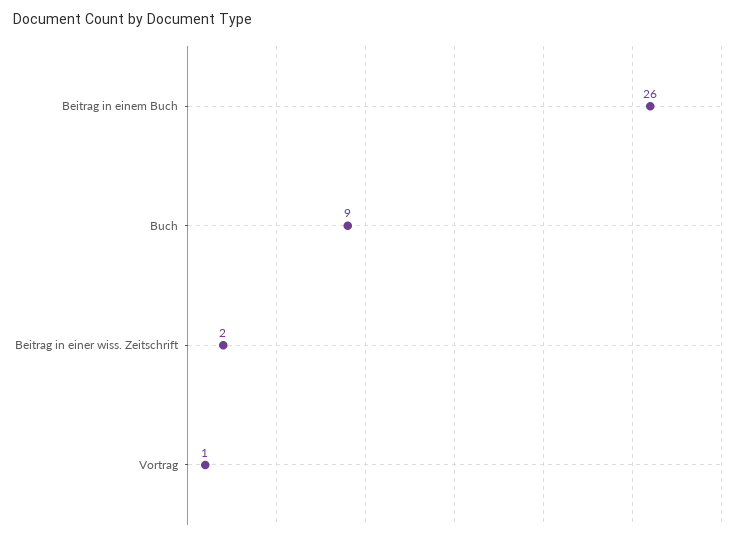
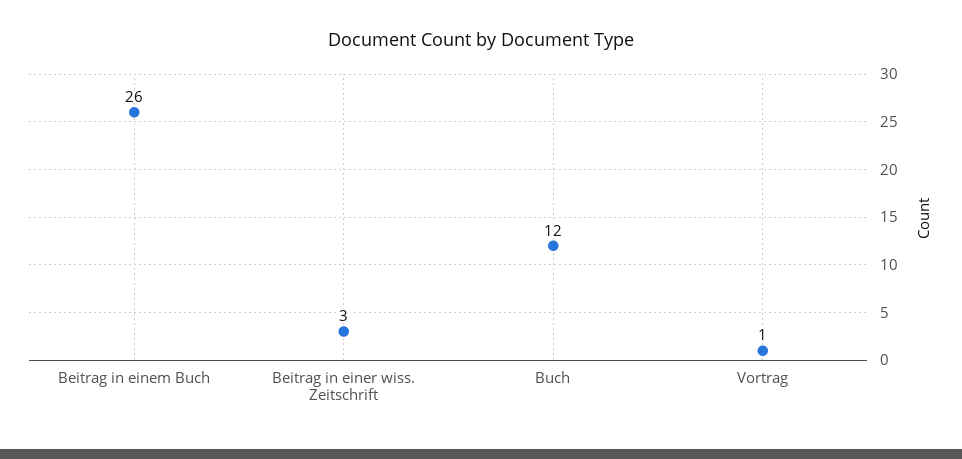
  {
    "Beitrag in einem Buch": 26,
-   "Buch": 9,
+   "Buch": 12,
-   "Beitrag in einer wiss. Zeitschrift": 2,
+   "Beitrag in einer wiss. Zeitschrift": 3,
    "Vortrag": 1
  }

